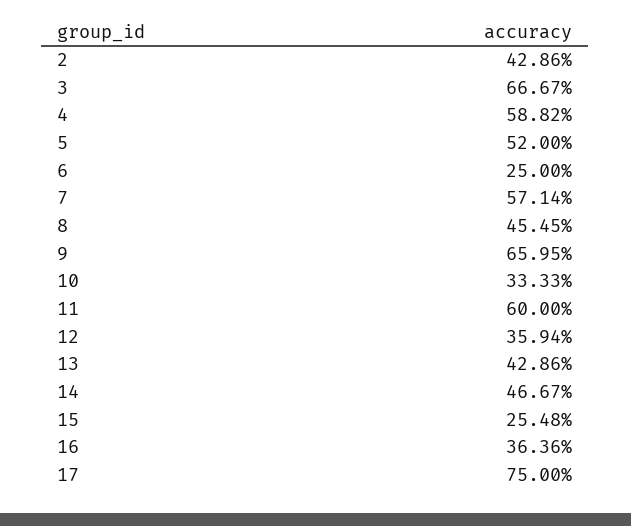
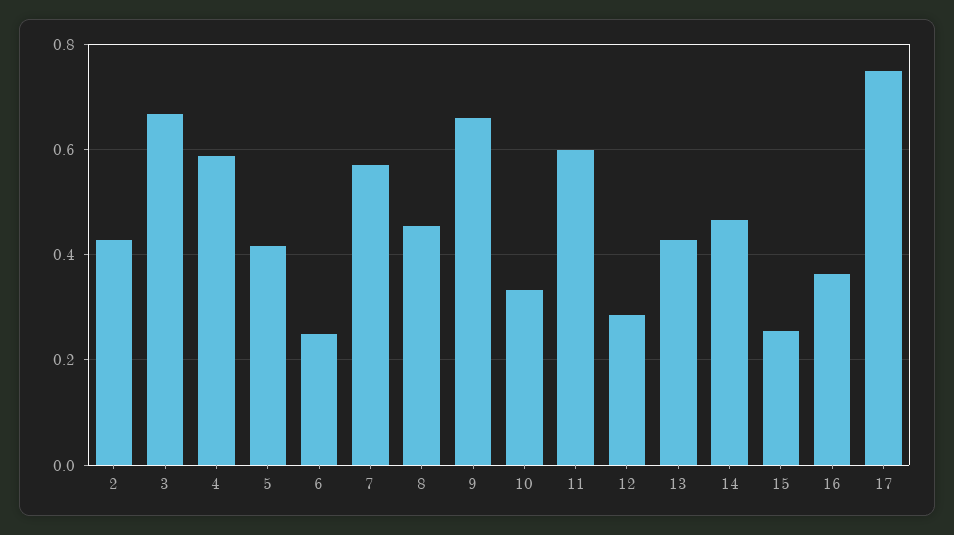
  {
    "2": 0.4286,
    "3": 0.6667,
    "4": 0.5882,
-   "5": 0.52,
+   "5": 0.42,
    "6": 0.25,
    "7": 0.5714,
    "8": 0.4545,
    "9": 0.6595,
    "10": 0.3333,
    "11": 0.6,
-   "12": 0.3594,
+   "12": 0.28,
    "13": 0.4286,
    "14": 0.4667,
    "15": 0.2548,
    "16": 0.3636,
    "17": 0.75
  }

